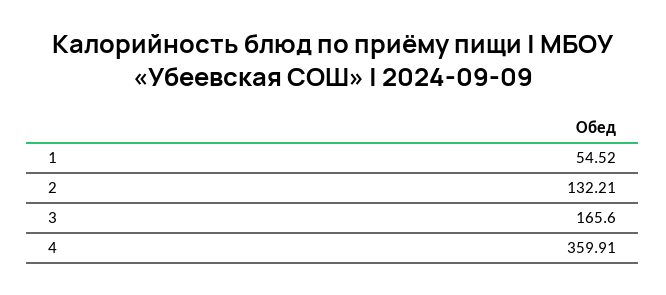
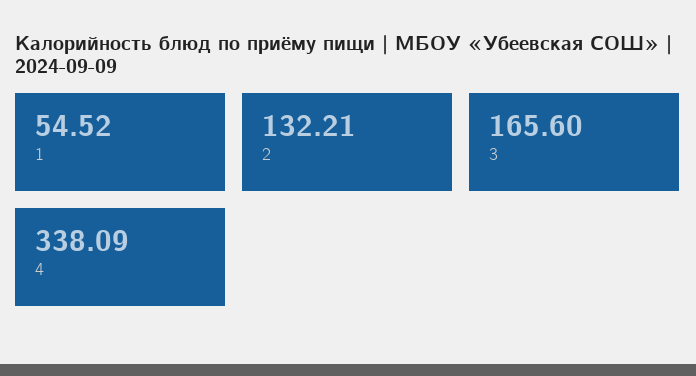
  {
    "1": 54.52,
    "2": 132.21,
    "3": 165.6,
-   "4": 359.91
+   "4": 338.09
  }

